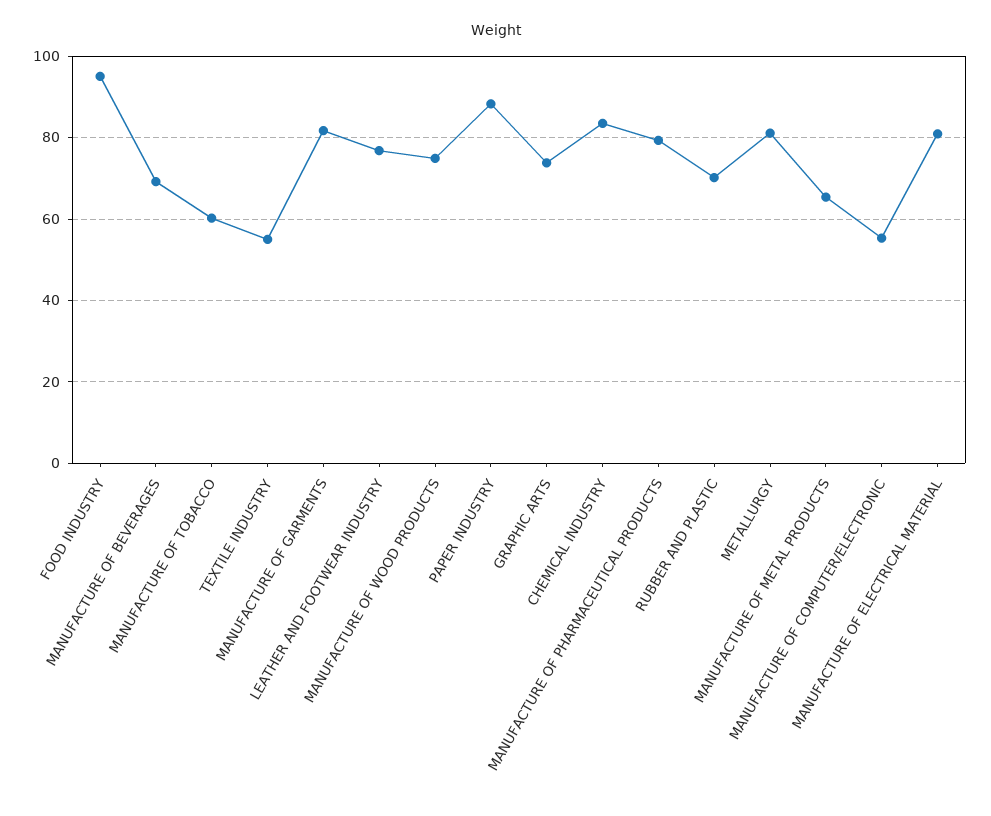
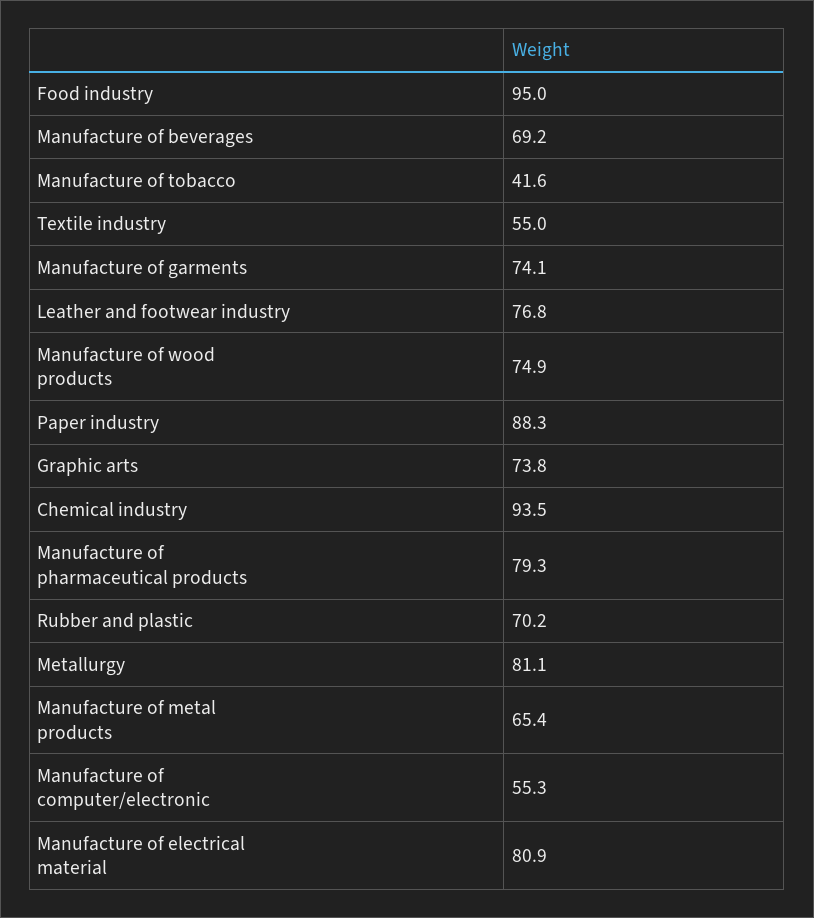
  {
    "FOOD INDUSTRY": 95,
    "MANUFACTURE OF BEVERAGES": 69.2,
-   "MANUFACTURE OF TOBACCO": 60,
+   "MANUFACTURE OF TOBACCO": 41.6,
    "TEXTILE INDUSTRY": 55,
-   "MANUFACTURE OF GARMENTS": 82,
+   "MANUFACTURE OF GARMENTS": 74.1,
    "LEATHER AND FOOTWEAR INDUSTRY": 76.8,
    "MANUFACTURE OF WOOD PRODUCTS": 74.9,
    "PAPER INDUSTRY": 88.3,
    "GRAPHIC ARTS": 73.8,
-   "CHEMICAL INDUSTRY": 84,
+   "CHEMICAL INDUSTRY": 93.5,
    "MANUFACTURE OF PHARMACEUTICAL PRODUCTS": 79.3,
    "RUBBER AND PLASTIC": 70.2,
    "METALLURGY": 81.1,
    "MANUFACTURE OF METAL PRODUCTS": 65.4,
    "MANUFACTURE OF COMPUTER/ELECTRONIC": 55.3,
    "MANUFACTURE OF ELECTRICAL MATERIAL": 80.9
  }

